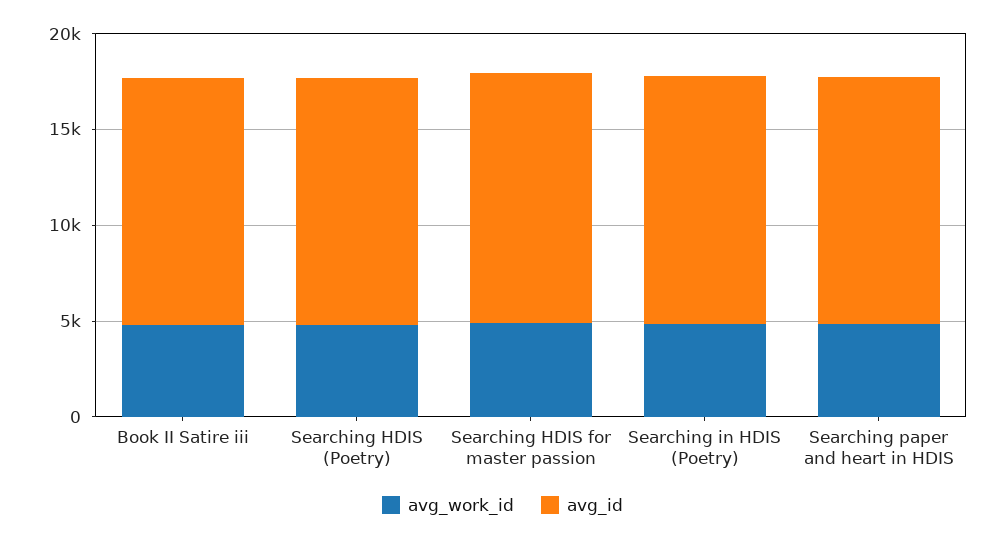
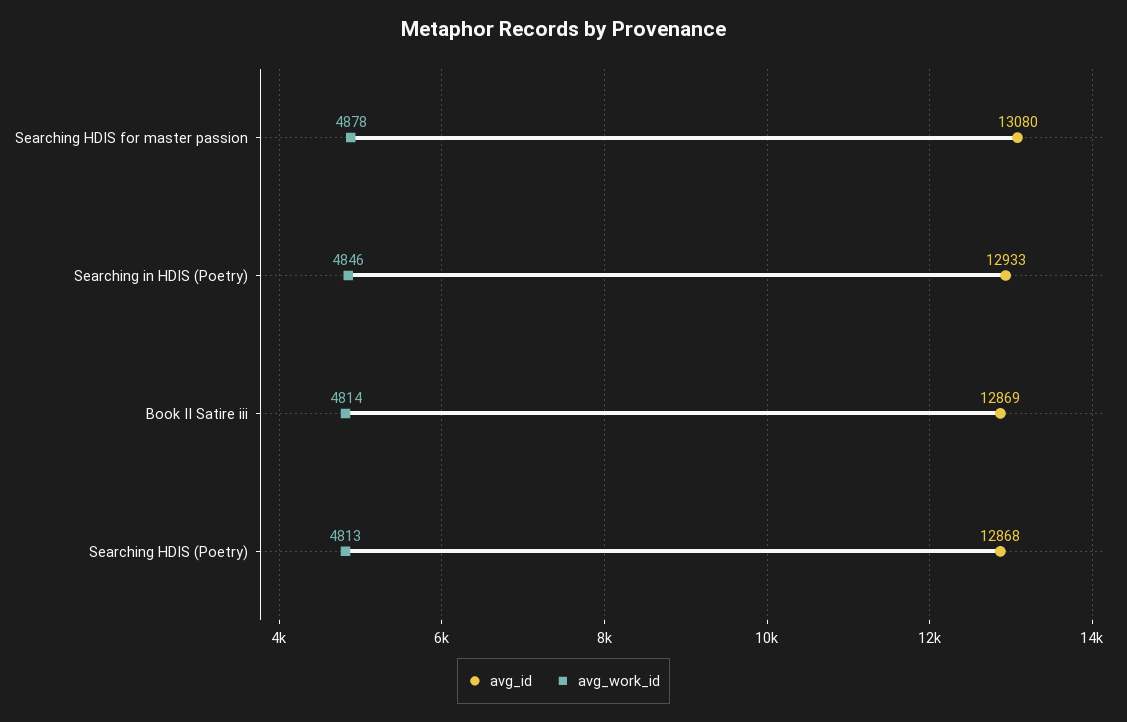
  {
    "avg_work_id": {
      "Book II Satire iii": 4814,
      "Searching HDIS (Poetry)": 4813,
      "Searching HDIS for master passion": 4878,
-     "Searching in HDIS (Poetry)": 4846,
+     "Searching in HDIS (Poetry)": 4846
-     "Searching paper and heart in HDIS": 5000
    },
    "avg_id": {
      "Book II Satire iii": 12869,
      "Searching HDIS (Poetry)": 12868,
      "Searching HDIS for master passion": 13080,
-     "Searching in HDIS (Poetry)": 12933,
+     "Searching in HDIS (Poetry)": 12933
-     "Searching paper and heart in HDIS": 13000
    }
  }

